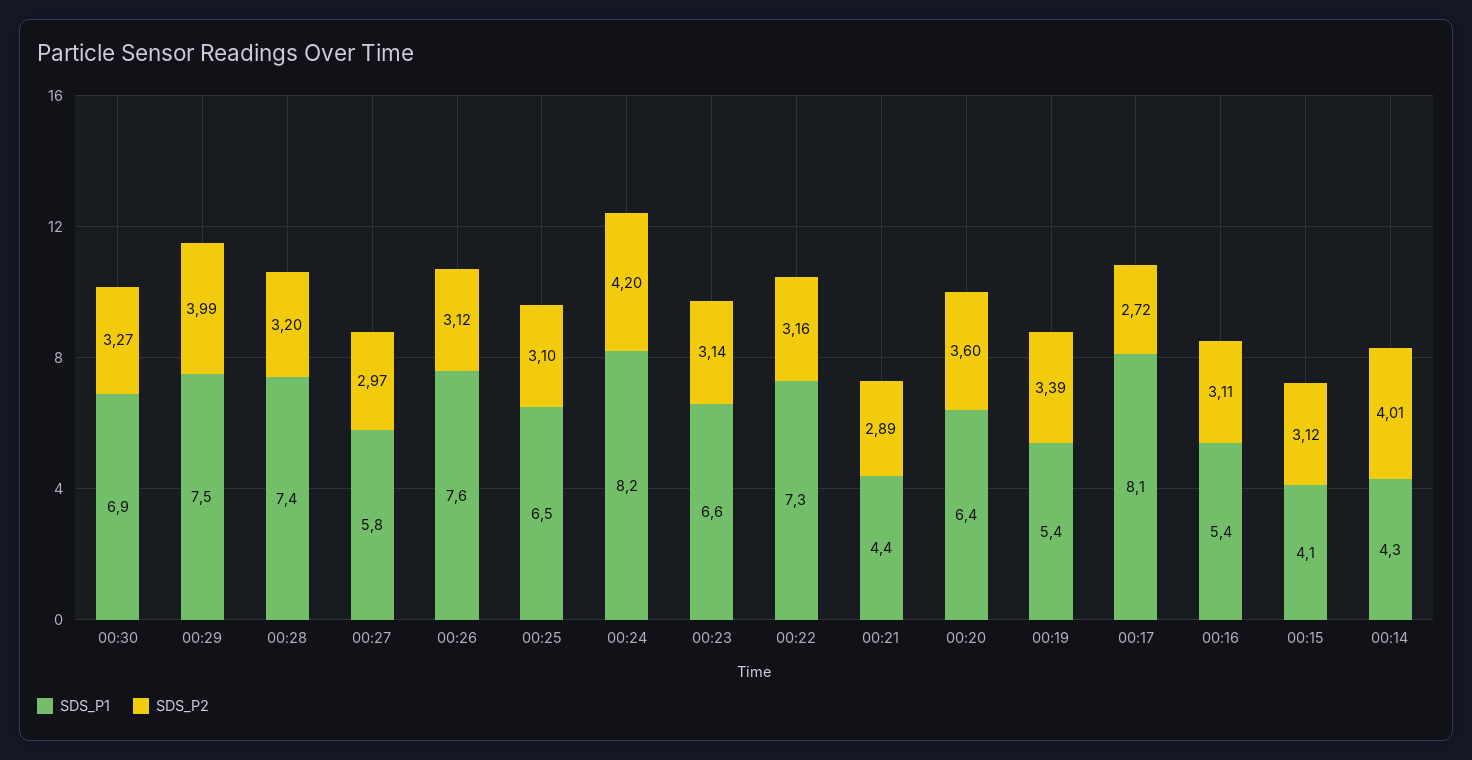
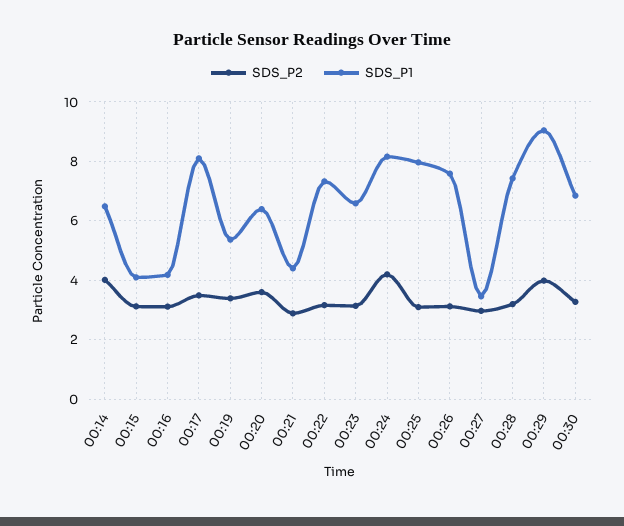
  {
    "SDS_P1": {
      "00:30": 6.9,
-     "00:29": 7.5,
+     "00:29": 9,
      "00:28": 7.4,
-     "00:27": 5.8,
+     "00:27": 3.5,
      "00:26": 7.6,
-     "00:25": 6.5,
+     "00:25": 8,
      "00:24": 8.2,
      "00:23": 6.6,
      "00:22": 7.3,
      "00:21": 4.4,
      "00:20": 6.4,
      "00:19": 5.4,
      "00:17": 8.1,
-     "00:16": 5.4,
+     "00:16": 4.25,
      "00:15": 4.1,
-     "00:14": 4.3
+     "00:14": 6.5
    },
    "SDS_P2": {
      "00:30": 3.27,
      "00:29": 3.99,
      "00:28": 3.2,
      "00:27": 2.97,
      "00:26": 3.12,
      "00:25": 3.1,
      "00:24": 4.2,
      "00:23": 3.14,
      "00:22": 3.16,
      "00:21": 2.89,
      "00:20": 3.6,
      "00:19": 3.39,
-     "00:17": 2.72,
+     "00:17": 3.5,
      "00:16": 3.11,
      "00:15": 3.12,
      "00:14": 4.01
    }
  }

